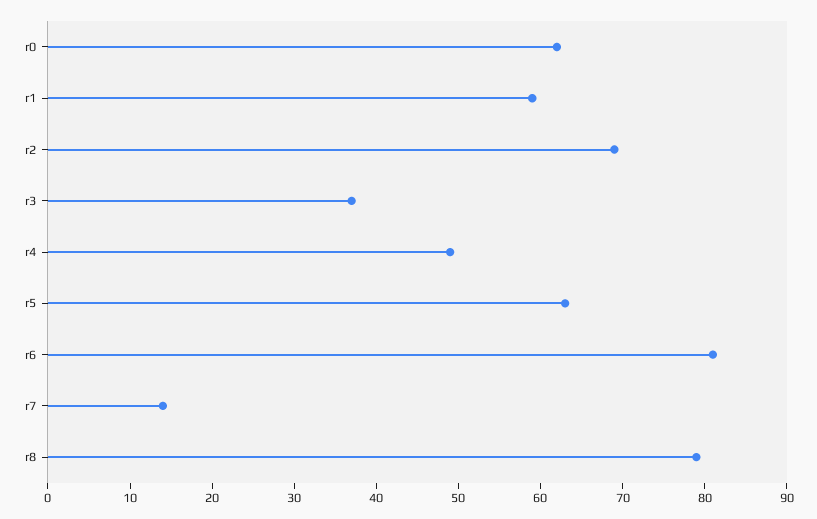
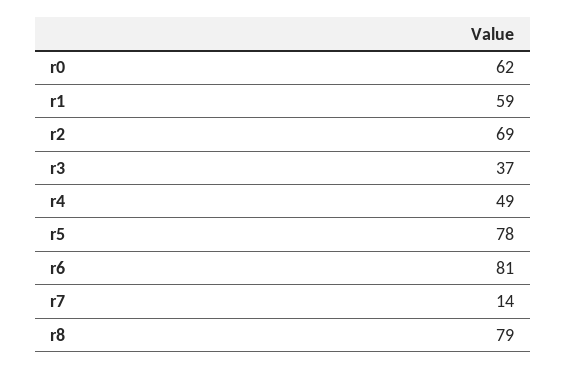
  {
    "r0": 62,
    "r1": 59,
    "r2": 69,
    "r3": 37,
    "r4": 49,
-   "r5": 63,
+   "r5": 78,
    "r6": 81,
    "r7": 14,
    "r8": 79
  }

